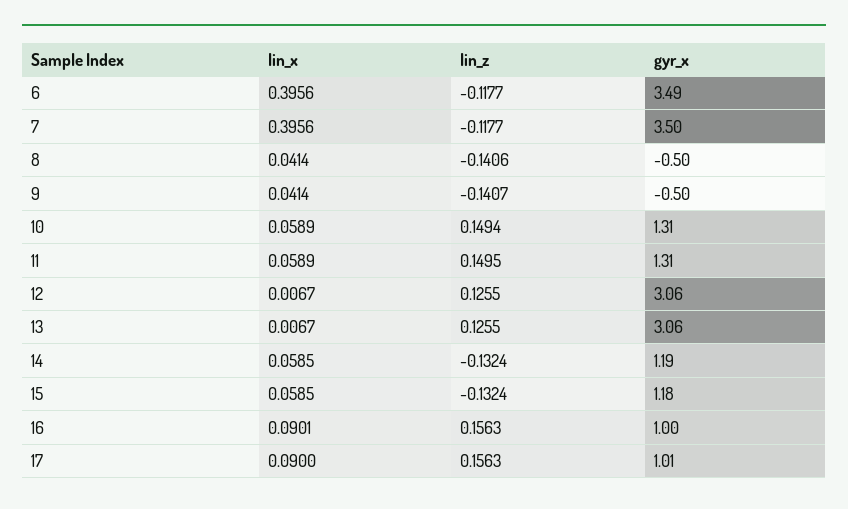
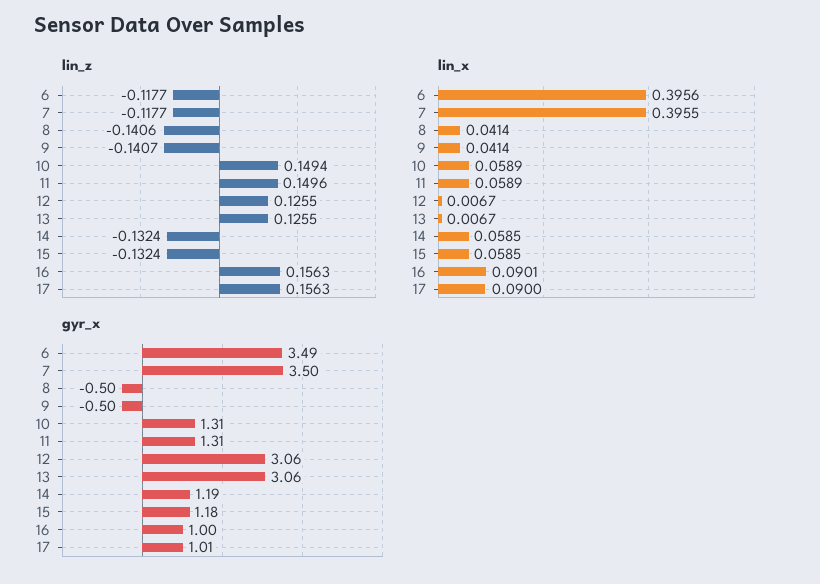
  {
    "lin_x": {
      "6": 0.3956,
-     "7": 0.3956,
+     "7": 0.3955,
      "8": 0.0414,
      "9": 0.0414,
      "10": 0.0589,
      "11": 0.0589,
      "12": 0.0067,
      "13": 0.0067,
      "14": 0.0585,
      "15": 0.0585,
      "16": 0.0901,
      "17": 0.09
    },
    "lin_z": {
      "6": -0.1177,
      "7": -0.1177,
      "8": -0.1406,
      "9": -0.1407,
      "10": 0.1494,
-     "11": 0.1495,
+     "11": 0.1496,
      "12": 0.1255,
      "13": 0.1255,
      "14": -0.1324,
      "15": -0.1324,
      "16": 0.1563,
      "17": 0.1563
    },
    "gyr_x": {
      "6": 3.49,
      "7": 3.5,
      "8": -0.5,
      "9": -0.5,
      "10": 1.31,
      "11": 1.31,
      "12": 3.06,
      "13": 3.06,
      "14": 1.19,
      "15": 1.18,
      "16": 1,
      "17": 1.01
    }
  }

